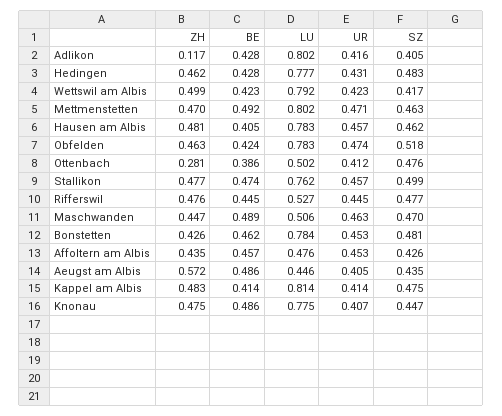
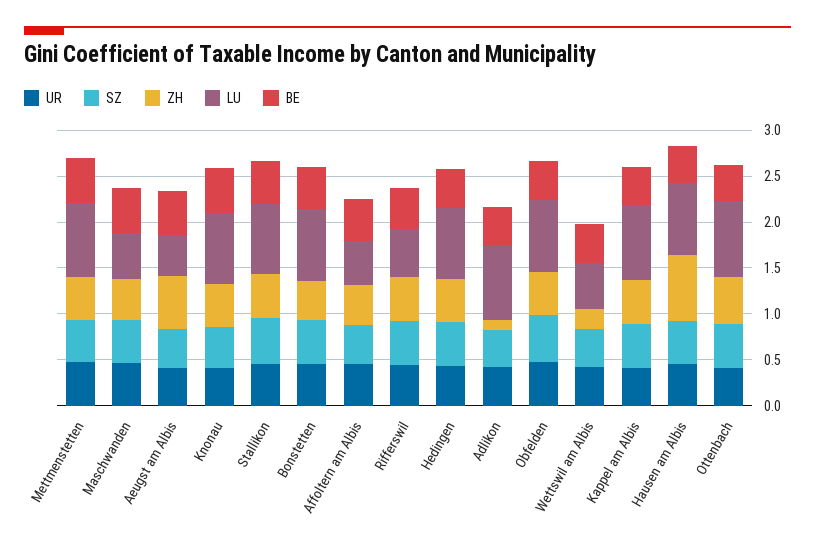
  {
    "ZH": {
      "Adlikon": 0.117,
      "Hedingen": 0.462,
-     "Wettswil am Albis": 0.499,
+     "Wettswil am Albis": 0.2,
      "Mettmenstetten": 0.47,
-     "Hausen am Albis": 0.481,
+     "Hausen am Albis": 0.7,
      "Obfelden": 0.463,
-     "Ottenbach": 0.281,
+     "Ottenbach": 0.5,
      "Stallikon": 0.477,
      "Rifferswil": 0.476,
      "Maschwanden": 0.447,
      "Bonstetten": 0.426,
      "Affoltern am Albis": 0.435,
      "Aeugst am Albis": 0.572,
      "Kappel am Albis": 0.483,
      "Knonau": 0.475
    },
    "BE": {
      "Adlikon": 0.428,
      "Hedingen": 0.428,
      "Wettswil am Albis": 0.423,
      "Mettmenstetten": 0.492,
      "Hausen am Albis": 0.405,
      "Obfelden": 0.424,
      "Ottenbach": 0.386,
      "Stallikon": 0.474,
      "Rifferswil": 0.445,
      "Maschwanden": 0.489,
      "Bonstetten": 0.462,
      "Affoltern am Albis": 0.457,
      "Aeugst am Albis": 0.486,
      "Kappel am Albis": 0.414,
      "Knonau": 0.486
    },
    "LU": {
      "Adlikon": 0.802,
      "Hedingen": 0.777,
-     "Wettswil am Albis": 0.792,
+     "Wettswil am Albis": 0.5,
      "Mettmenstetten": 0.802,
      "Hausen am Albis": 0.783,
      "Obfelden": 0.783,
-     "Ottenbach": 0.502,
+     "Ottenbach": 0.8,
      "Stallikon": 0.762,
      "Rifferswil": 0.527,
      "Maschwanden": 0.506,
      "Bonstetten": 0.784,
      "Affoltern am Albis": 0.476,
      "Aeugst am Albis": 0.446,
      "Kappel am Albis": 0.814,
      "Knonau": 0.775
    },
    "UR": {
      "Adlikon": 0.416,
      "Hedingen": 0.431,
      "Wettswil am Albis": 0.423,
      "Mettmenstetten": 0.471,
      "Hausen am Albis": 0.457,
      "Obfelden": 0.474,
      "Ottenbach": 0.412,
      "Stallikon": 0.457,
      "Rifferswil": 0.445,
      "Maschwanden": 0.463,
      "Bonstetten": 0.453,
      "Affoltern am Albis": 0.453,
      "Aeugst am Albis": 0.405,
      "Kappel am Albis": 0.414,
      "Knonau": 0.407
    },
    "SZ": {
      "Adlikon": 0.405,
      "Hedingen": 0.483,
      "Wettswil am Albis": 0.417,
      "Mettmenstetten": 0.463,
      "Hausen am Albis": 0.462,
      "Obfelden": 0.518,
      "Ottenbach": 0.476,
      "Stallikon": 0.499,
      "Rifferswil": 0.477,
      "Maschwanden": 0.47,
      "Bonstetten": 0.481,
      "Affoltern am Albis": 0.426,
      "Aeugst am Albis": 0.435,
      "Kappel am Albis": 0.475,
      "Knonau": 0.447
    }
  }

